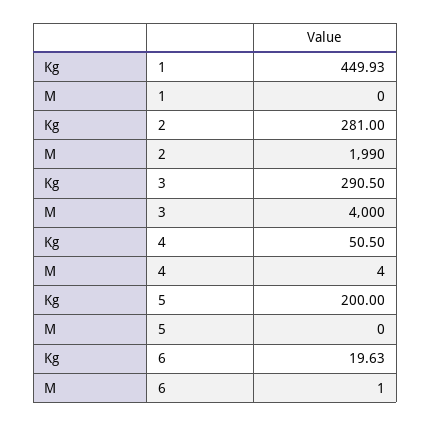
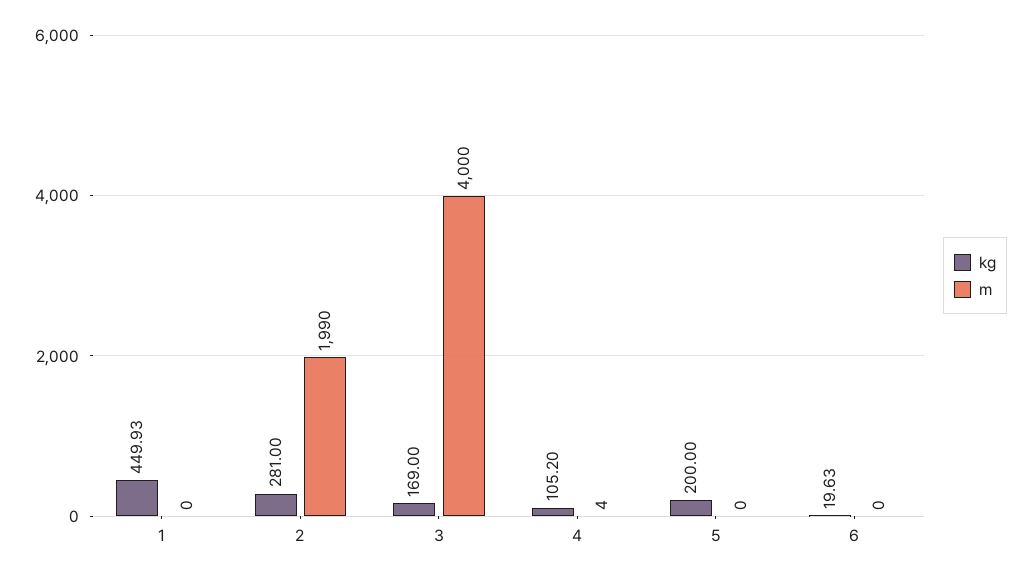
  {
    "Kg": {
      "1": 449.93,
      "2": 281,
-     "3": 290.5,
+     "3": 169,
-     "4": 50.5,
+     "4": 105.2,
      "5": 200,
      "6": 19.63
    },
    "M": {
      "1": 0,
      "2": 1990,
      "3": 4000,
      "4": 4,
      "5": 0,
-     "6": 1
+     "6": 0
    }
  }

